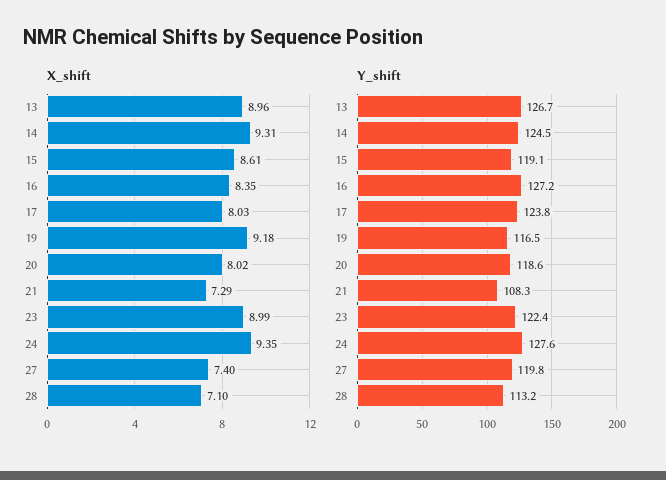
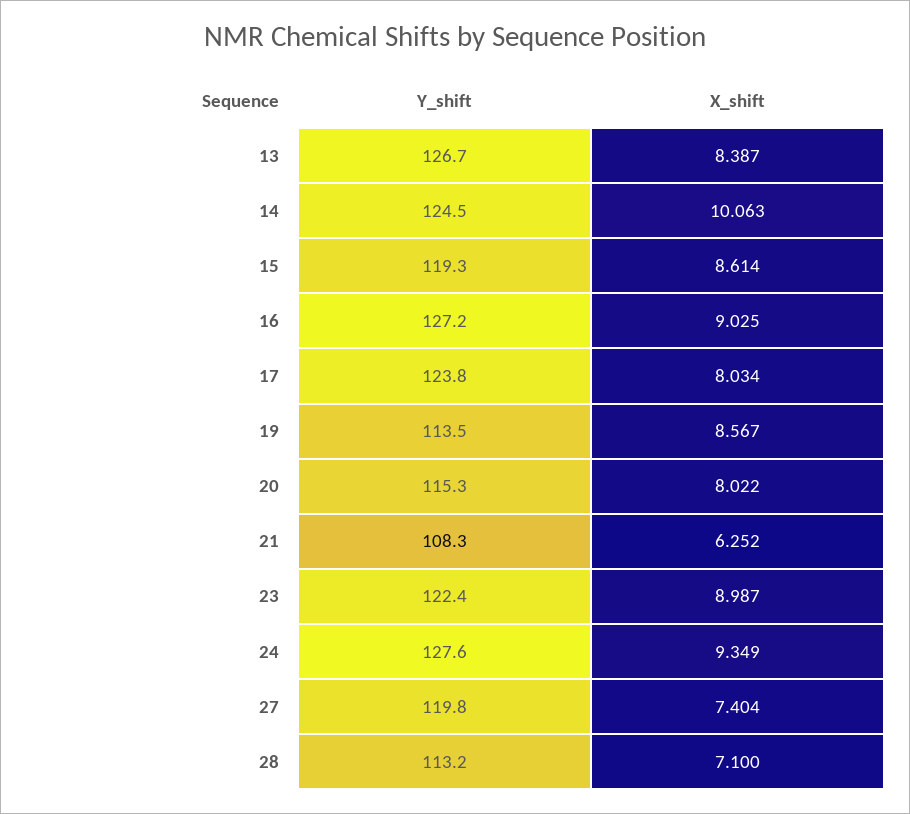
  {
    "X_shift": {
-     "13": 8.96,
+     "13": 8.387,
-     "14": 9.31,
+     "14": 10.063,
      "15": 8.614,
-     "16": 8.35,
+     "16": 9.025,
      "17": 8.034,
-     "19": 9.18,
+     "19": 8.567,
      "20": 8.022,
-     "21": 7.29,
+     "21": 6.252,
      "23": 8.987,
      "24": 9.349,
      "27": 7.404,
      "28": 7.1
    },
    "Y_shift": {
      "13": 126.7,
      "14": 124.5,
-     "15": 119.1,
+     "15": 119.3,
      "16": 127.2,
      "17": 123.8,
-     "19": 116.5,
+     "19": 113.5,
-     "20": 118.6,
+     "20": 115.3,
      "21": 108.3,
      "23": 122.4,
      "24": 127.6,
      "27": 119.8,
      "28": 113.2
    }
  }

